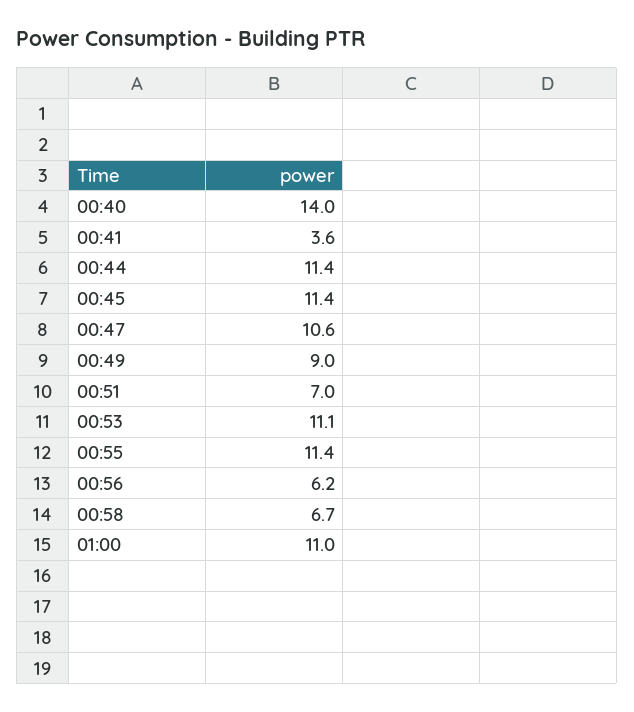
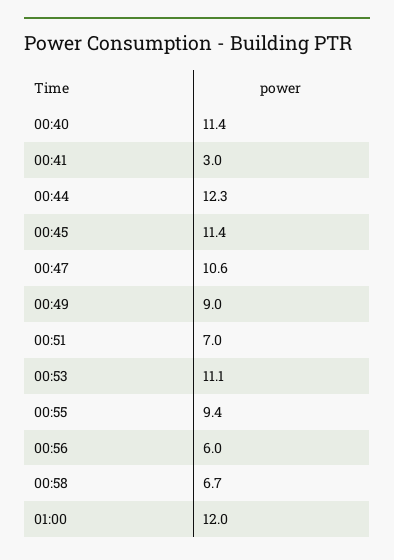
  {
-   "00:40": 14,
+   "00:40": 11.4,
-   "00:41": 3.6,
+   "00:41": 3,
-   "00:44": 11.4,
+   "00:44": 12.3,
    "00:45": 11.4,
    "00:47": 10.6,
    "00:49": 9,
    "00:51": 7,
    "00:53": 11.1,
-   "00:55": 11.4,
+   "00:55": 9.4,
-   "00:56": 6.2,
+   "00:56": 6,
    "00:58": 6.7,
-   "01:00": 11
+   "01:00": 12
  }

